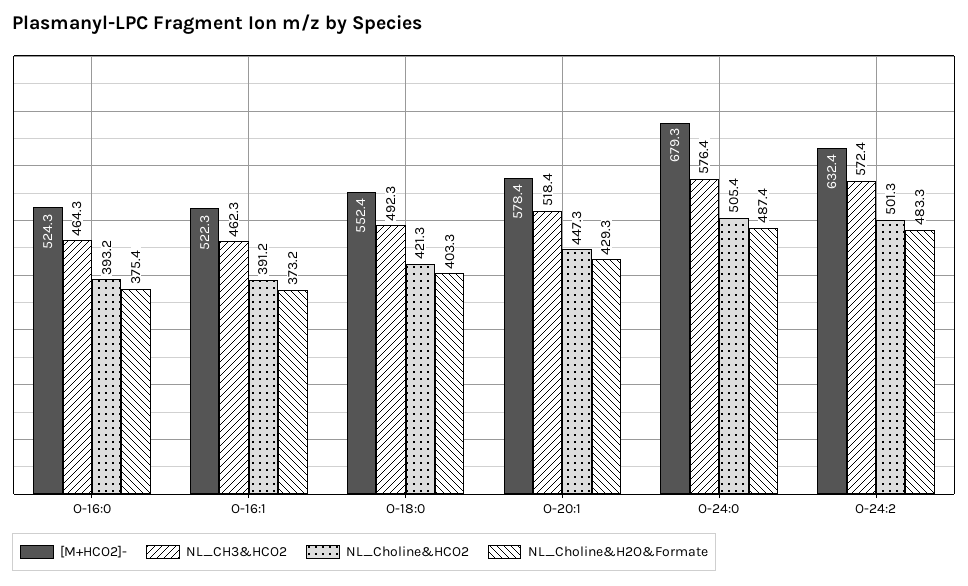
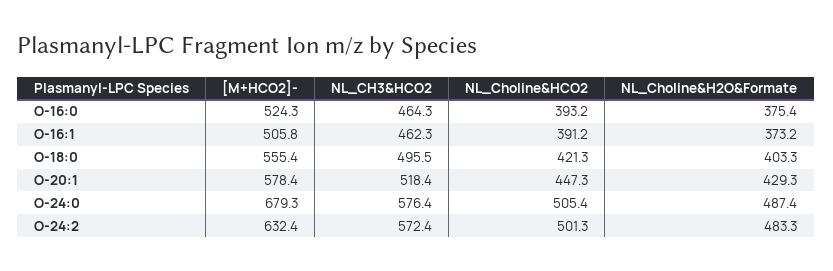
  {
    "[M+HCO2]-": {
      "O-16:0": 524.3,
-     "O-16:1": 522.3,
+     "O-16:1": 505.8,
-     "O-18:0": 552.4,
+     "O-18:0": 555.4,
      "O-20:1": 578.4,
      "O-24:0": 679.3,
      "O-24:2": 632.4
    },
    "NL_CH3&HCO2": {
      "O-16:0": 464.3,
      "O-16:1": 462.3,
-     "O-18:0": 492.3,
+     "O-18:0": 495.5,
      "O-20:1": 518.4,
      "O-24:0": 576.4,
      "O-24:2": 572.4
    },
    "NL_Choline&HCO2": {
      "O-16:0": 393.2,
      "O-16:1": 391.2,
      "O-18:0": 421.3,
      "O-20:1": 447.3,
      "O-24:0": 505.4,
      "O-24:2": 501.3
    },
    "NL_Choline&H2O&Formate": {
      "O-16:0": 375.4,
      "O-16:1": 373.2,
      "O-18:0": 403.3,
      "O-20:1": 429.3,
      "O-24:0": 487.4,
      "O-24:2": 483.3
    }
  }

